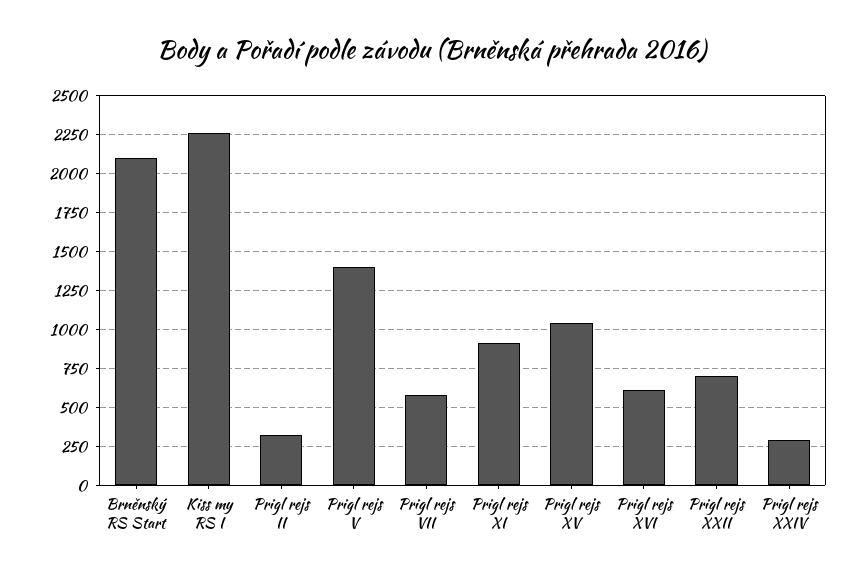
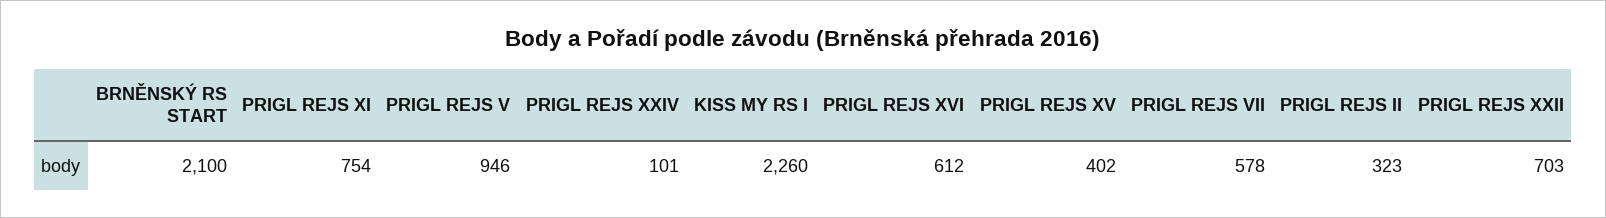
  {
    "Brněnský RS Start": 2100,
    "Kiss my RS I": 2260,
    "Prigl rejs II": 323,
-   "Prigl rejs V": 1400,
+   "Prigl rejs V": 946,
    "Prigl rejs VII": 578,
-   "Prigl rejs XI": 900,
+   "Prigl rejs XI": 754,
-   "Prigl rejs XV": 1050,
+   "Prigl rejs XV": 402,
    "Prigl rejs XVI": 612,
    "Prigl rejs XXII": 703,
-   "Prigl rejs XXIV": 300
+   "Prigl rejs XXIV": 101
  }

